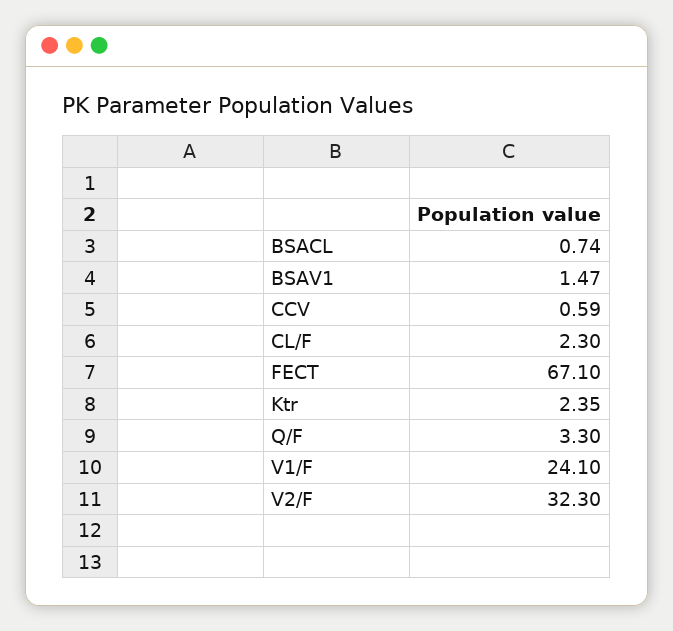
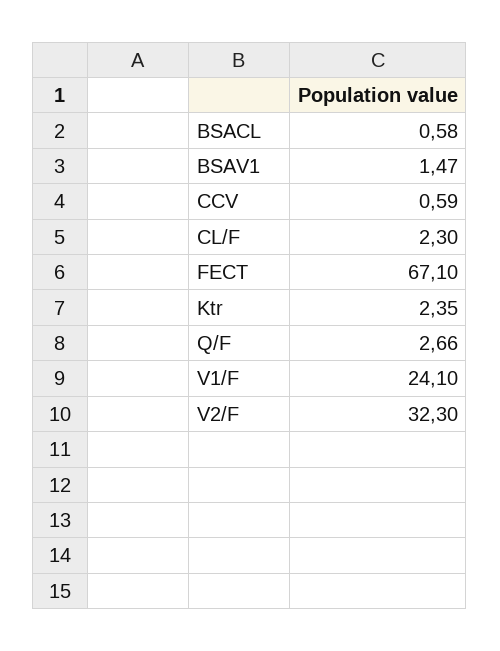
  {
-   "BSACL": 0.74,
+   "BSACL": 0.58,
    "BSAV1": 1.47,
    "CCV": 0.59,
    "CL/F": 2.3,
    "FECT": 67.1,
    "Ktr": 2.35,
-   "Q/F": 3.3,
+   "Q/F": 2.66,
    "V1/F": 24.1,
    "V2/F": 32.3
  }

